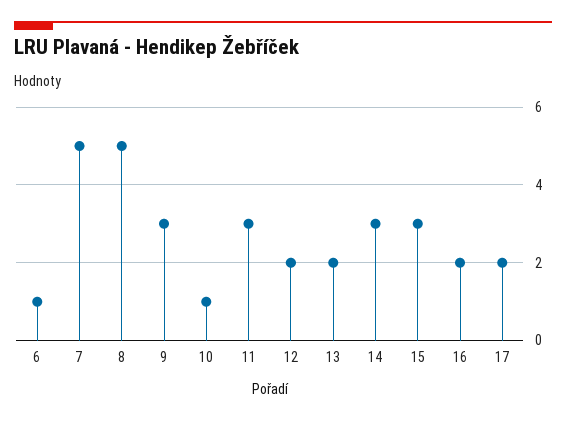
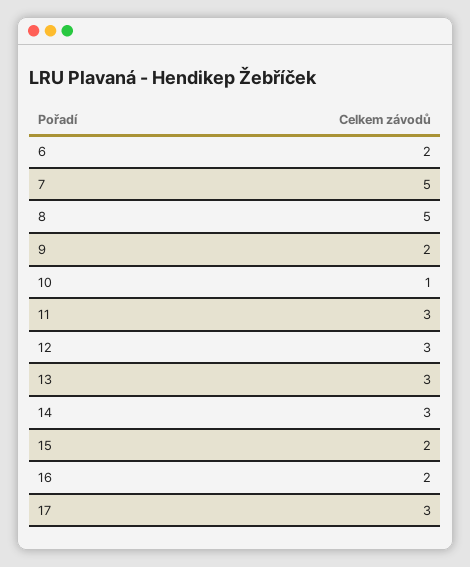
  {
-   "6": 1,
+   "6": 2,
    "7": 5,
    "8": 5,
-   "9": 3,
+   "9": 2,
    "10": 1,
    "11": 3,
-   "12": 2,
+   "12": 3,
-   "13": 2,
+   "13": 3,
    "14": 3,
-   "15": 3,
+   "15": 2,
    "16": 2,
-   "17": 2
+   "17": 3
  }

